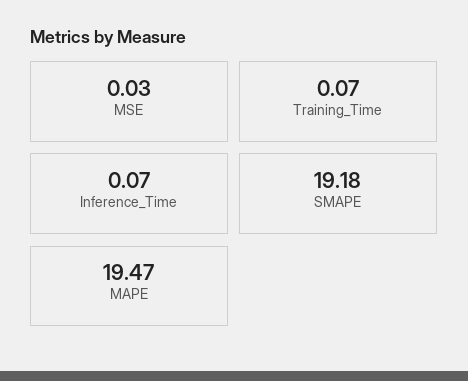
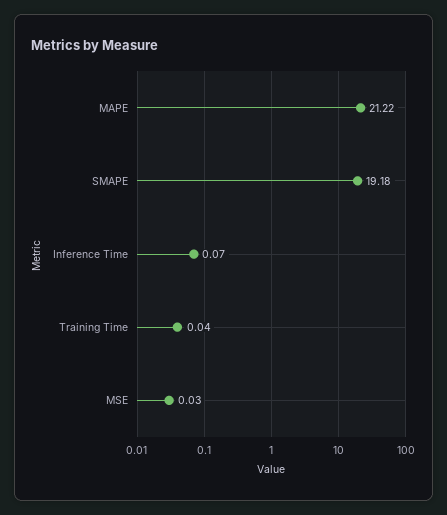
  {
    "MSE": 0.03,
-   "Training_Time": 0.07,
+   "Training_Time": 0.04,
    "Inference_Time": 0.07,
    "SMAPE": 19.18,
-   "MAPE": 19.47
+   "MAPE": 21.22
  }

